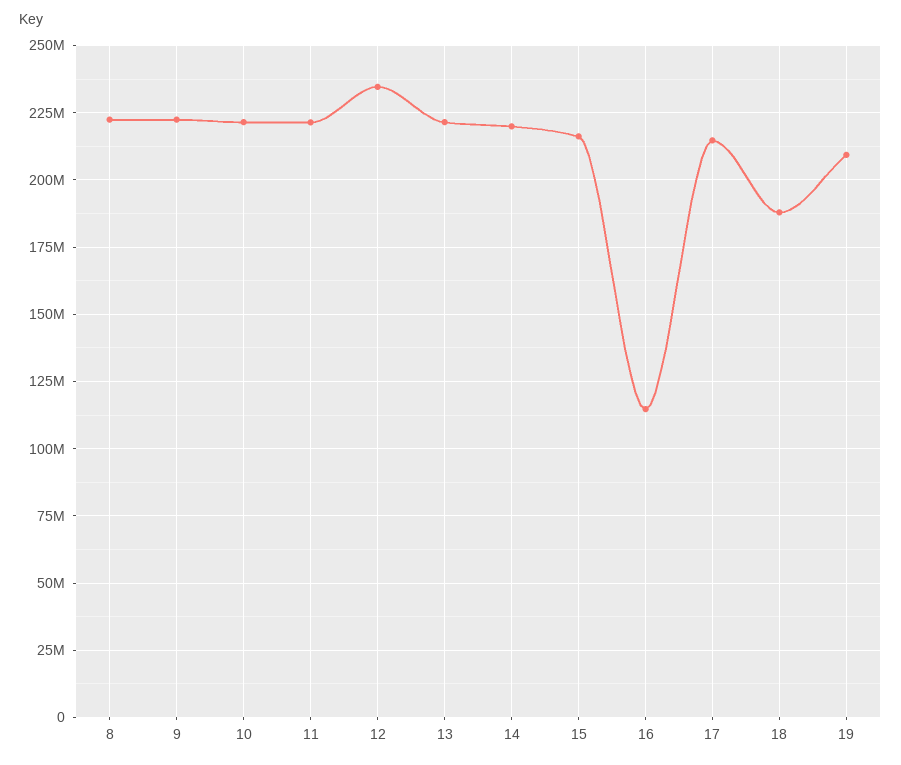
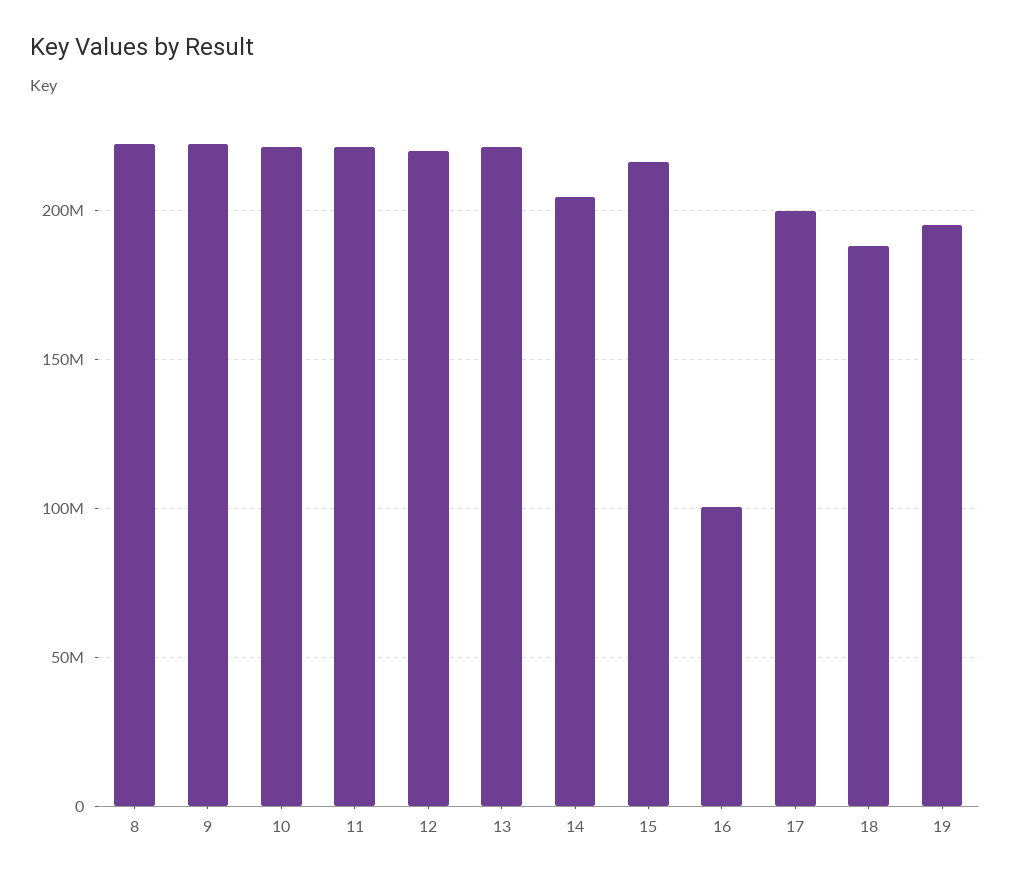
  {
    "8": 222500000,
    "9": 222500000,
    "10": 222500000,
    "11": 222500000,
-   "12": 235000000,
+   "12": 220000000,
    "13": 222500000,
-   "14": 220000000,
+   "14": 205000000,
    "15": 215000000,
-   "16": 115000000,
+   "16": 100000000,
-   "17": 215000000,
+   "17": 200000000,
    "18": 187500000,
-   "19": 210000000
+   "19": 195000000
  }

